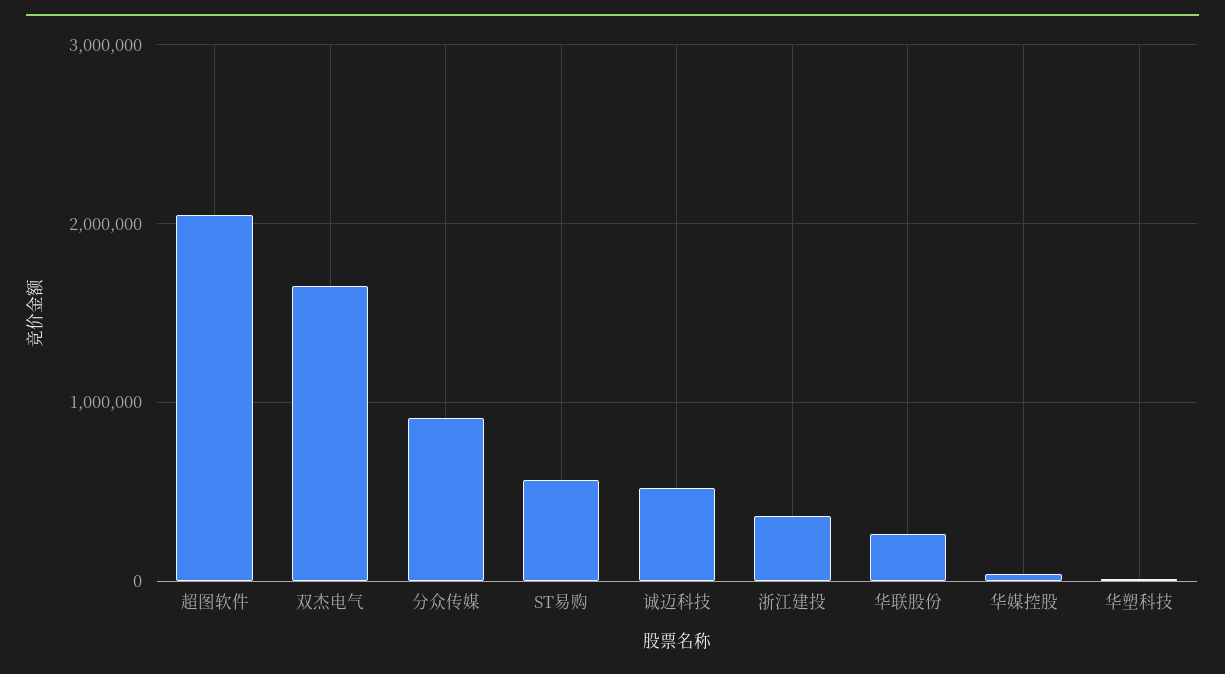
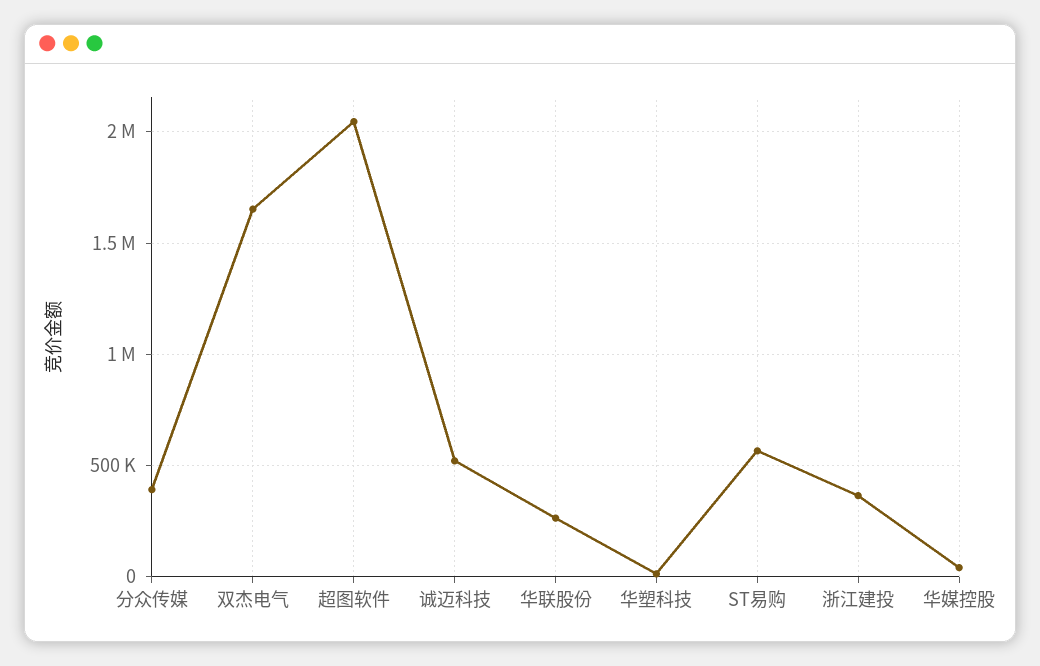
  {
    "超图软件": 2050000,
    "双杰电气": 1650000,
-   "分众传媒": 900000,
+   "分众传媒": 400000,
    "ST易购": 550000,
    "诚迈科技": 500000,
    "浙江建投": 350000,
    "华联股份": 250000,
    "华媒控股": 50000,
    "华塑科技": 0
  }

